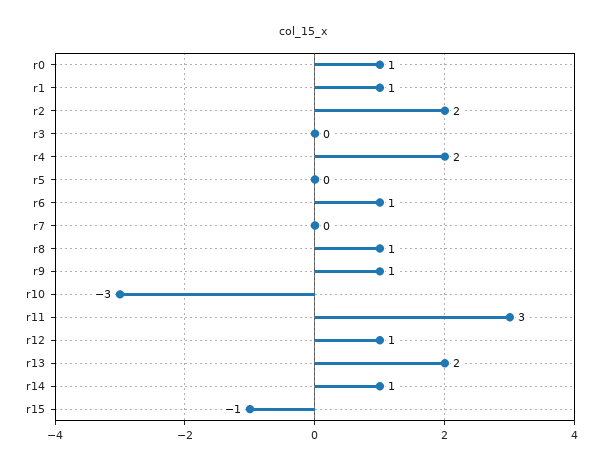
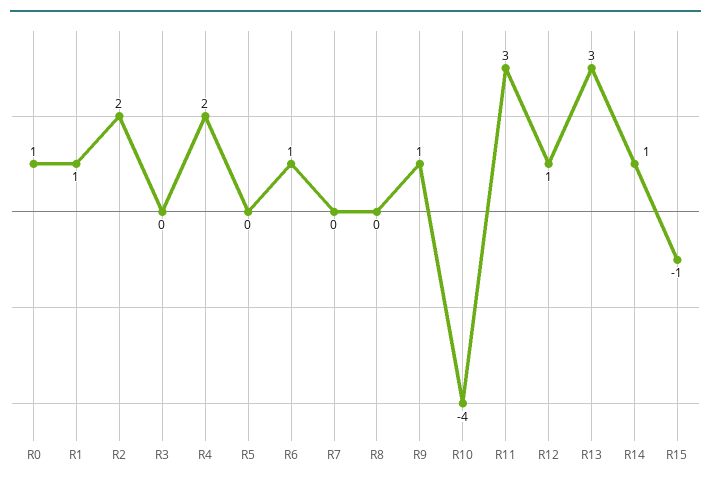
  {
    "r0": 1,
    "r1": 1,
    "r2": 2,
    "r3": 0,
    "r4": 2,
    "r5": 0,
    "r6": 1,
    "r7": 0,
-   "r8": 1,
+   "r8": 0,
    "r9": 1,
-   "r10": -3,
+   "r10": -4,
    "r11": 3,
    "r12": 1,
-   "r13": 2,
+   "r13": 3,
    "r14": 1,
    "r15": -1
  }

